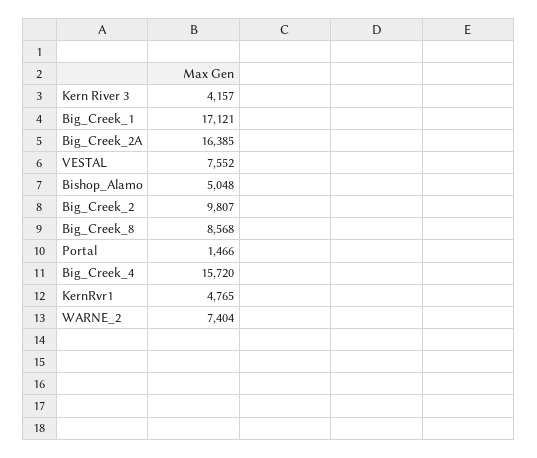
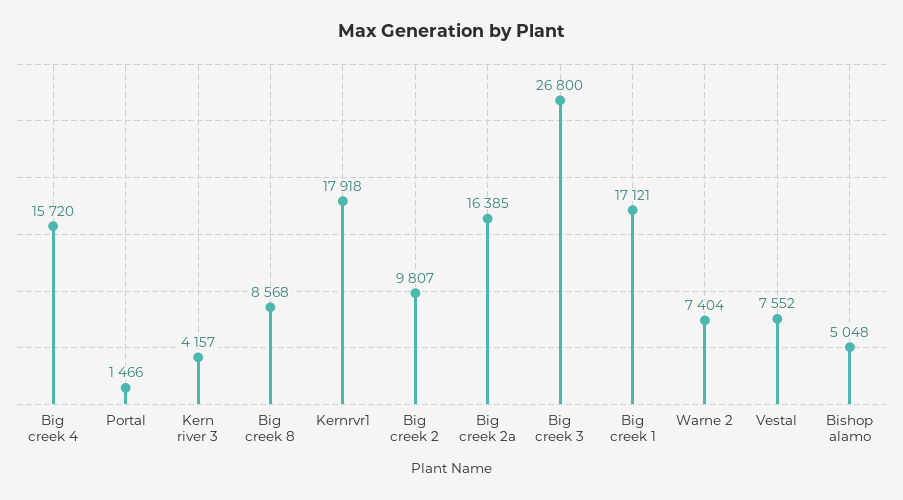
  {
    "Kern River 3": 4157,
    "Big_Creek_1": 17121,
    "Big_Creek_2A": 16385,
    "VESTAL": 7552,
    "Bishop_Alamo": 5048,
    "Big_Creek_2": 9807,
    "Big_Creek_8": 8568,
    "Portal": 1466,
    "Big_Creek_4": 15720,
-   "KernRvr1": 4765,
+   "KernRvr1": 17918,
-   "WARNE_2": 7404
+   "WARNE_2": 7404,
+   "Big creek 3": 26800
  }

